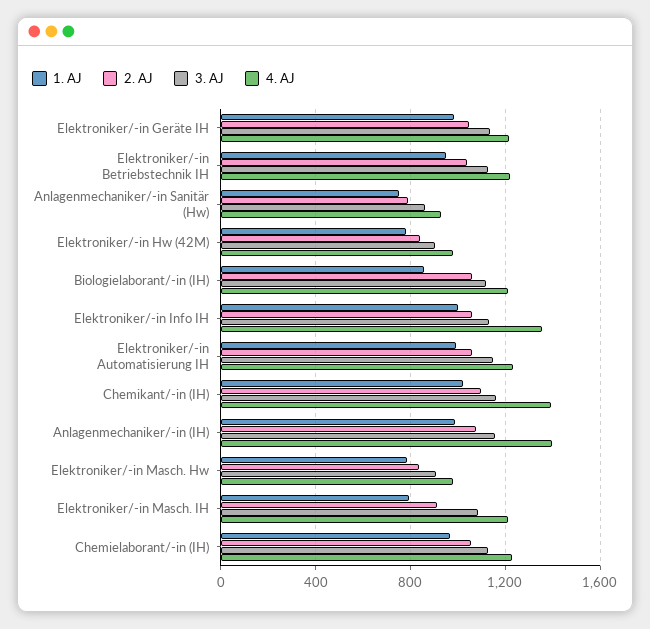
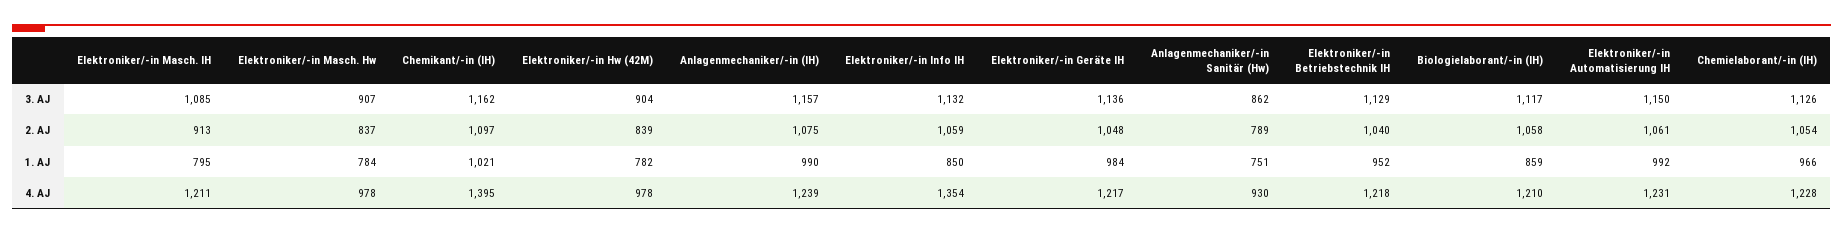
  {
    "1. AJ": {
      "Elektroniker/-in Geräte IH": 984,
      "Elektroniker/-in Betriebstechnik IH": 952,
      "Anlagenmechaniker/-in Sanitär (Hw)": 751,
      "Elektroniker/-in Hw (42M)": 782,
      "Biologielaborant/-in (IH)": 859,
-     "Elektroniker/-in Info IH": 1000,
+     "Elektroniker/-in Info IH": 850,
      "Elektroniker/-in Automatisierung IH": 992,
      "Chemikant/-in (IH)": 1021,
      "Anlagenmechaniker/-in (IH)": 990,
      "Elektroniker/-in Masch. Hw": 784,
      "Elektroniker/-in Masch. IH": 795,
      "Chemielaborant/-in (IH)": 966
    },
    "2. AJ": {
      "Elektroniker/-in Geräte IH": 1048,
      "Elektroniker/-in Betriebstechnik IH": 1040,
      "Anlagenmechaniker/-in Sanitär (Hw)": 789,
      "Elektroniker/-in Hw (42M)": 839,
      "Biologielaborant/-in (IH)": 1058,
      "Elektroniker/-in Info IH": 1059,
      "Elektroniker/-in Automatisierung IH": 1061,
      "Chemikant/-in (IH)": 1097,
      "Anlagenmechaniker/-in (IH)": 1075,
      "Elektroniker/-in Masch. Hw": 837,
      "Elektroniker/-in Masch. IH": 913,
      "Chemielaborant/-in (IH)": 1054
    },
    "3. AJ": {
      "Elektroniker/-in Geräte IH": 1136,
      "Elektroniker/-in Betriebstechnik IH": 1129,
      "Anlagenmechaniker/-in Sanitär (Hw)": 862,
      "Elektroniker/-in Hw (42M)": 904,
      "Biologielaborant/-in (IH)": 1117,
      "Elektroniker/-in Info IH": 1132,
      "Elektroniker/-in Automatisierung IH": 1150,
      "Chemikant/-in (IH)": 1162,
      "Anlagenmechaniker/-in (IH)": 1157,
      "Elektroniker/-in Masch. Hw": 907,
      "Elektroniker/-in Masch. IH": 1085,
      "Chemielaborant/-in (IH)": 1126
    },
    "4. AJ": {
      "Elektroniker/-in Geräte IH": 1217,
      "Elektroniker/-in Betriebstechnik IH": 1218,
      "Anlagenmechaniker/-in Sanitär (Hw)": 930,
      "Elektroniker/-in Hw (42M)": 978,
      "Biologielaborant/-in (IH)": 1210,
      "Elektroniker/-in Info IH": 1354,
      "Elektroniker/-in Automatisierung IH": 1231,
      "Chemikant/-in (IH)": 1395,
-     "Anlagenmechaniker/-in (IH)": 1400,
+     "Anlagenmechaniker/-in (IH)": 1239,
      "Elektroniker/-in Masch. Hw": 978,
      "Elektroniker/-in Masch. IH": 1211,
      "Chemielaborant/-in (IH)": 1228
    }
  }

